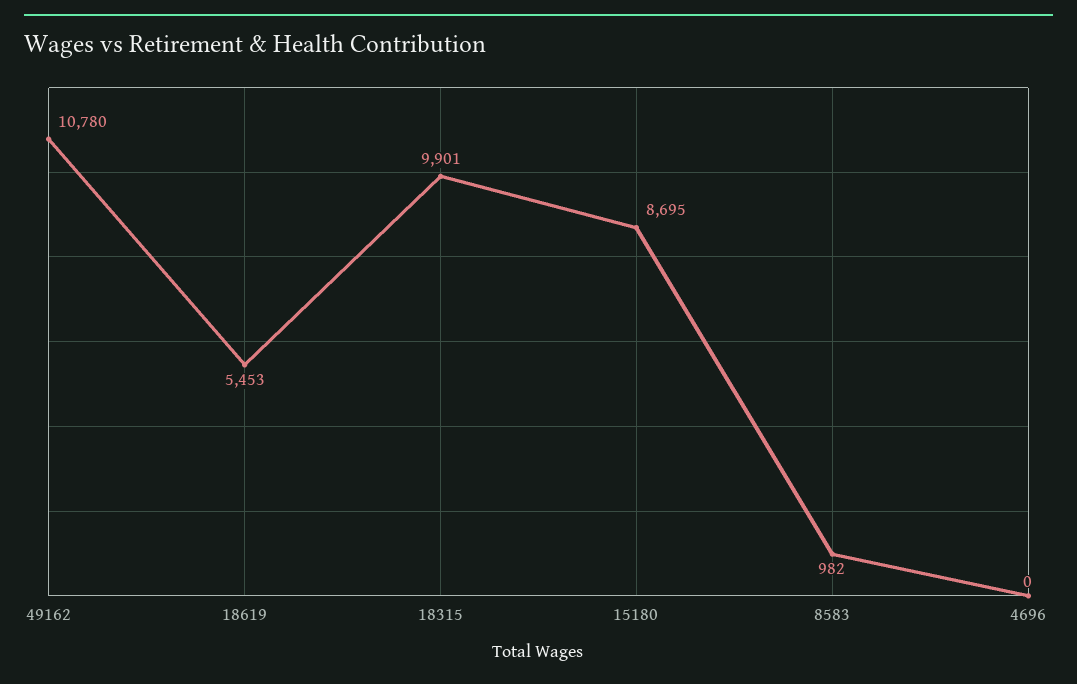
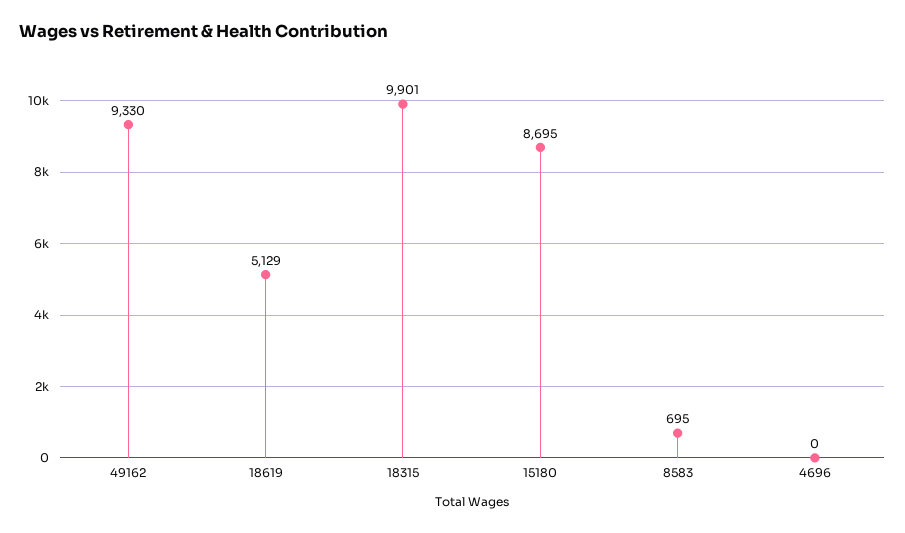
  {
-   "49162": 10780,
+   "49162": 9330,
-   "18619": 5453,
+   "18619": 5129,
    "18315": 9901,
    "15180": 8695,
-   "8583": 982,
+   "8583": 695,
    "4696": 0
  }

